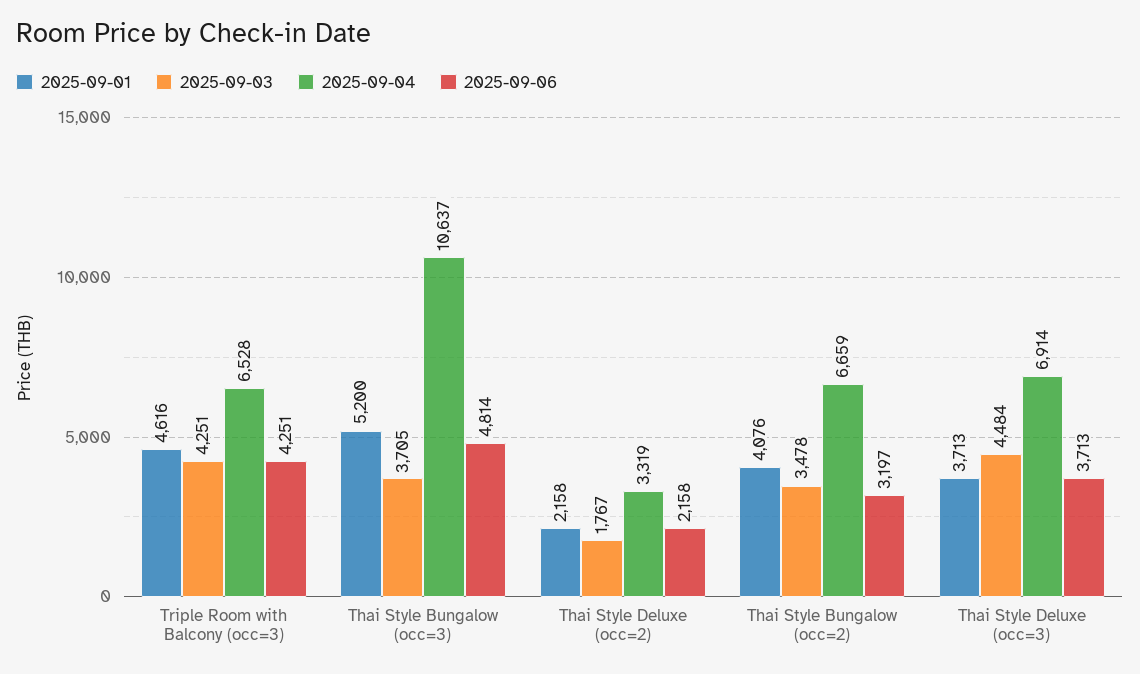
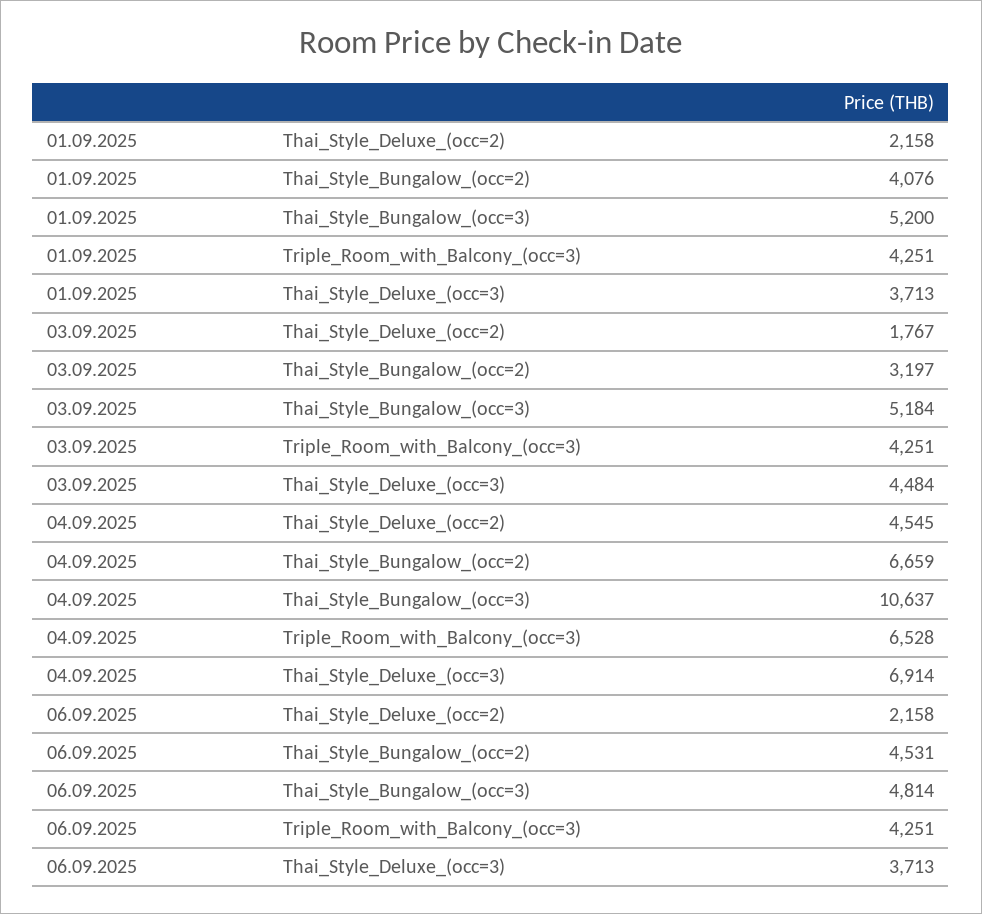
  {
    "2025-09-01": {
-     "Triple Room with Balcony (occ=3)": 4616,
+     "Triple Room with Balcony (occ=3)": 4251,
      "Thai Style Bungalow (occ=3)": 5200,
      "Thai Style Deluxe (occ=2)": 2158,
      "Thai Style Bungalow (occ=2)": 4076,
      "Thai Style Deluxe (occ=3)": 3713
    },
    "2025-09-03": {
      "Triple Room with Balcony (occ=3)": 4251,
-     "Thai Style Bungalow (occ=3)": 3705,
+     "Thai Style Bungalow (occ=3)": 5184,
      "Thai Style Deluxe (occ=2)": 1767,
-     "Thai Style Bungalow (occ=2)": 3478,
+     "Thai Style Bungalow (occ=2)": 3197,
      "Thai Style Deluxe (occ=3)": 4484
    },
    "2025-09-04": {
      "Triple Room with Balcony (occ=3)": 6528,
      "Thai Style Bungalow (occ=3)": 10637,
-     "Thai Style Deluxe (occ=2)": 3319,
+     "Thai Style Deluxe (occ=2)": 4545,
      "Thai Style Bungalow (occ=2)": 6659,
      "Thai Style Deluxe (occ=3)": 6914
    },
    "2025-09-06": {
      "Triple Room with Balcony (occ=3)": 4251,
      "Thai Style Bungalow (occ=3)": 4814,
      "Thai Style Deluxe (occ=2)": 2158,
-     "Thai Style Bungalow (occ=2)": 3197,
+     "Thai Style Bungalow (occ=2)": 4531,
      "Thai Style Deluxe (occ=3)": 3713
    }
  }

